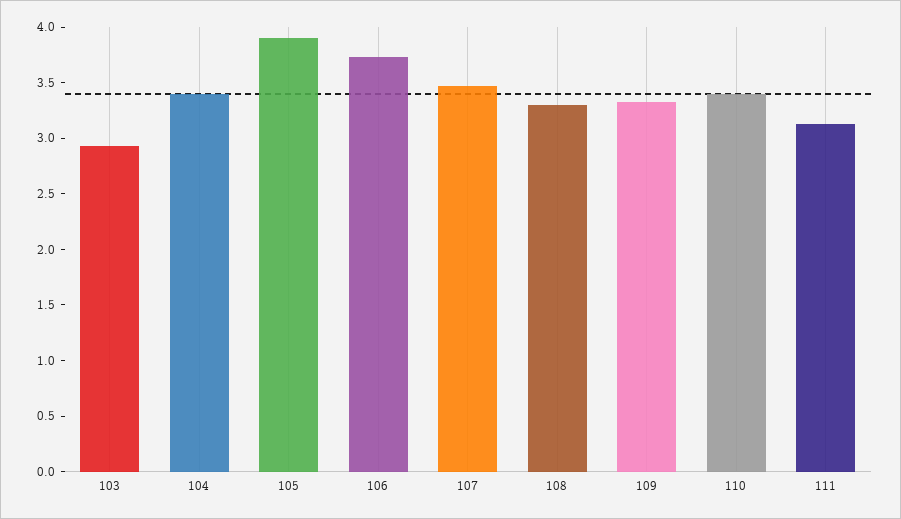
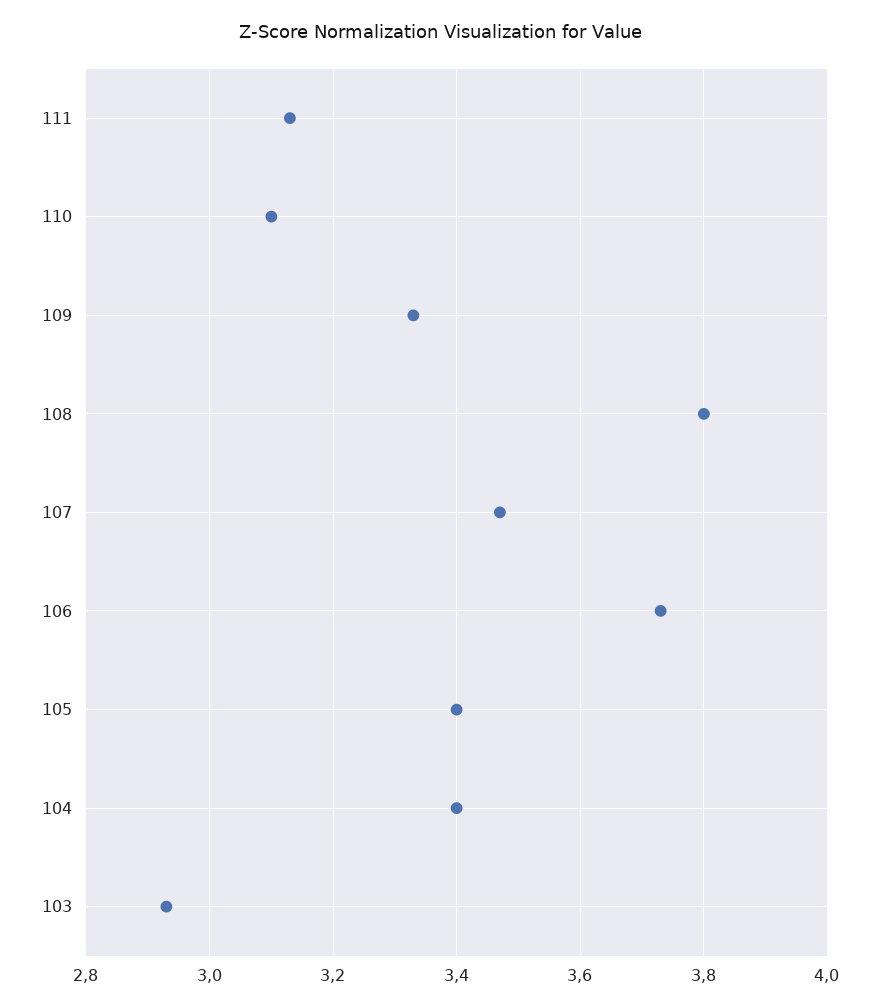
  {
    "103": 2.95,
    "104": 3.4,
-   "105": 3.9,
+   "105": 3.4,
    "106": 3.75,
    "107": 3.45,
-   "108": 3.3,
+   "108": 3.8,
    "109": 3.35,
-   "110": 3.4,
+   "110": 3.1,
    "111": 3.15
  }

